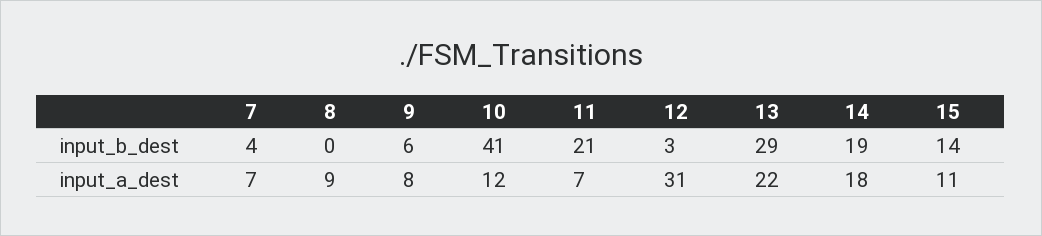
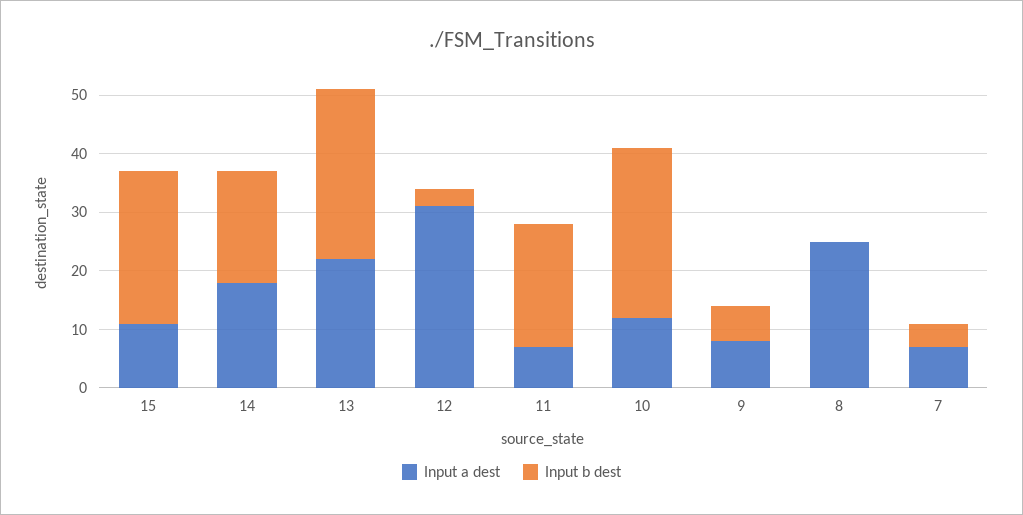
  {
    "input_b_dest": {
      "7": 4,
      "8": 0,
      "9": 6,
-     "10": 41,
+     "10": 30,
      "11": 21,
      "12": 3,
      "13": 29,
      "14": 19,
-     "15": 14
+     "15": 25
    },
    "input_a_dest": {
      "7": 7,
-     "8": 9,
+     "8": 25,
      "9": 8,
      "10": 12,
      "11": 7,
      "12": 31,
      "13": 22,
      "14": 18,
      "15": 11
    }
  }

